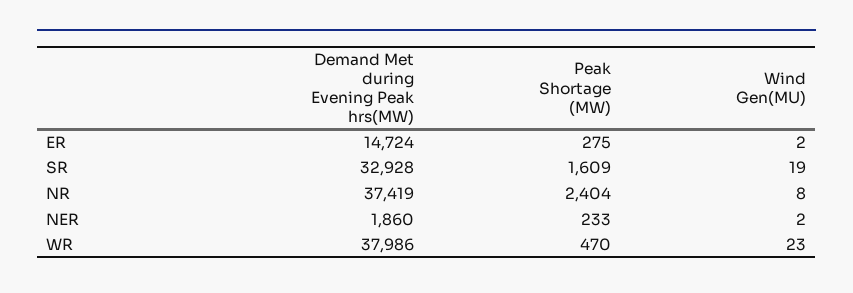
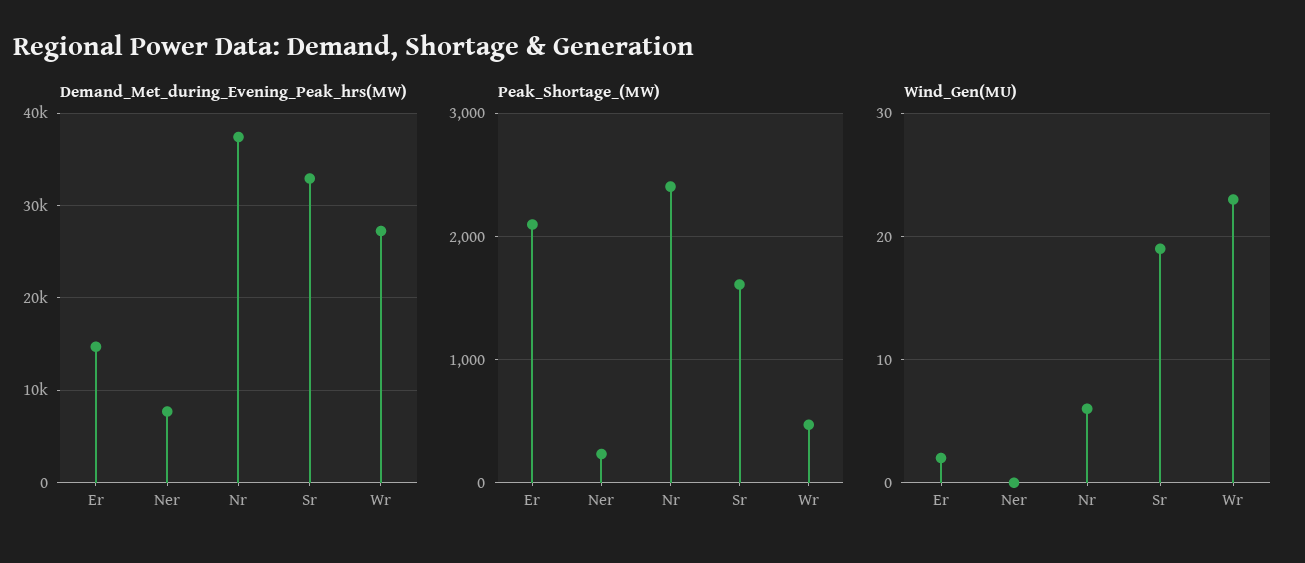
  {
    "Demand Met during Evening Peak hrs(MW)": {
      "ER": 14724,
      "SR": 32928,
      "NR": 37419,
-     "NER": 1860,
+     "NER": 8000,
-     "WR": 37986
+     "WR": 27000
    },
    "Peak Shortage (MW)": {
-     "ER": 275,
+     "ER": 2100,
      "SR": 1609,
      "NR": 2404,
      "NER": 233,
      "WR": 470
    },
    "Wind Gen(MU)": {
      "ER": 2,
      "SR": 19,
-     "NR": 8,
+     "NR": 6,
-     "NER": 2,
+     "NER": 0,
      "WR": 23
    }
  }

